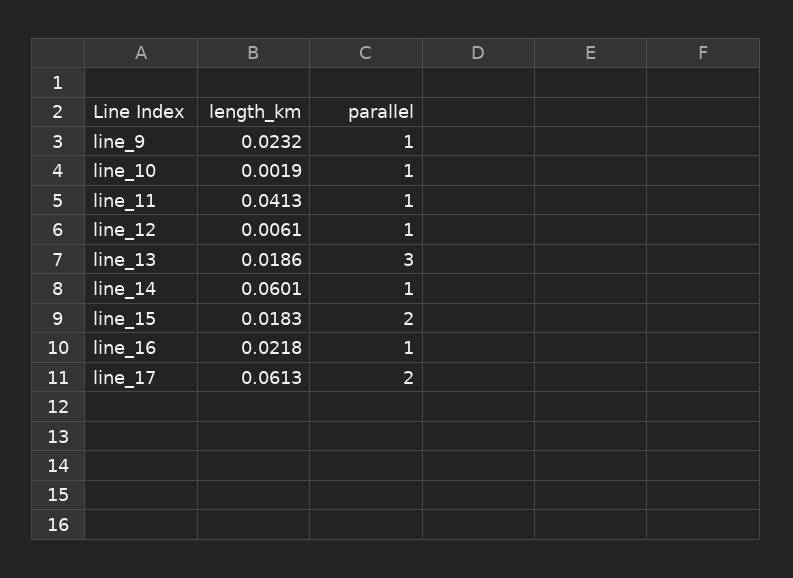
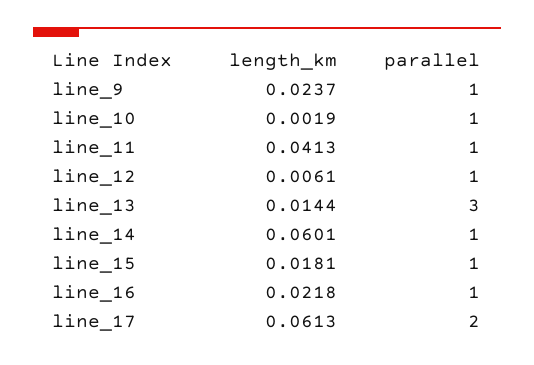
  {
    "length_km": {
-     "line_9": 0.0232,
+     "line_9": 0.0237,
      "line_10": 0.0019,
      "line_11": 0.0413,
      "line_12": 0.0061,
-     "line_13": 0.0186,
+     "line_13": 0.0144,
      "line_14": 0.0601,
-     "line_15": 0.0183,
+     "line_15": 0.0181,
      "line_16": 0.0218,
      "line_17": 0.0613
    },
    "parallel": {
      "line_9": 1,
      "line_10": 1,
      "line_11": 1,
      "line_12": 1,
      "line_13": 3,
      "line_14": 1,
-     "line_15": 2,
+     "line_15": 1,
      "line_16": 1,
      "line_17": 2
    }
  }

